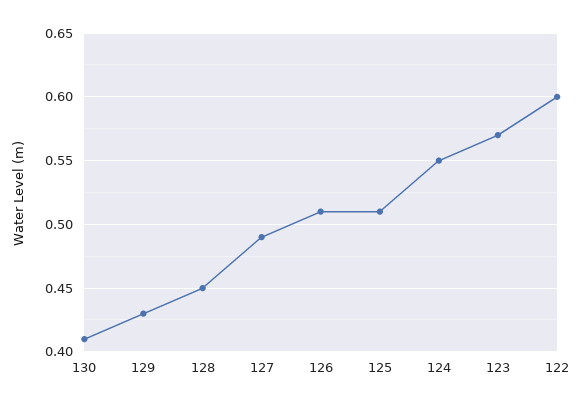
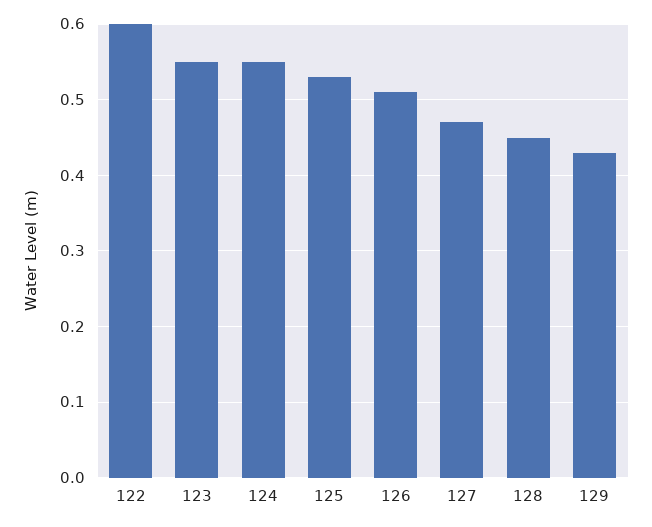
  {
-   "130": 0.41,
    "129": 0.43,
    "128": 0.45,
-   "127": 0.49,
+   "127": 0.47,
    "126": 0.51,
-   "125": 0.51,
+   "125": 0.53,
    "124": 0.55,
-   "123": 0.57,
+   "123": 0.55,
    "122": 0.6
  }

